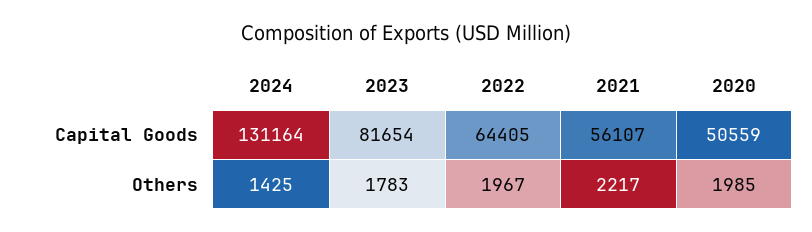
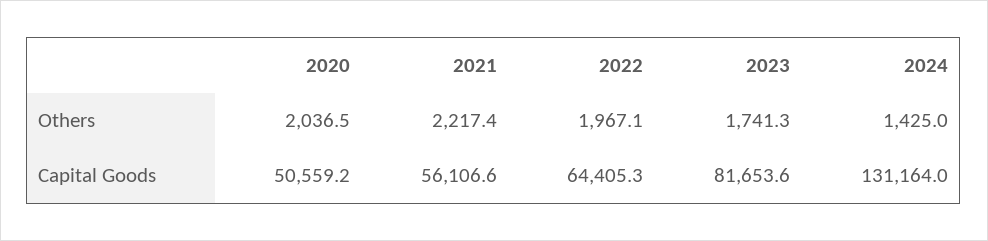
  {
    "2024": {
      "Capital Goods": 131164,
      "Others": 1425
    },
    "2023": {
      "Capital Goods": 81653.6,
-     "Others": 1783
+     "Others": 1741.3
    },
    "2022": {
      "Capital Goods": 64405.3,
      "Others": 1967.1
    },
    "2021": {
      "Capital Goods": 56106.6,
      "Others": 2217.4
    },
    "2020": {
      "Capital Goods": 50559.2,
-     "Others": 1985
+     "Others": 2036.5
    }
  }

